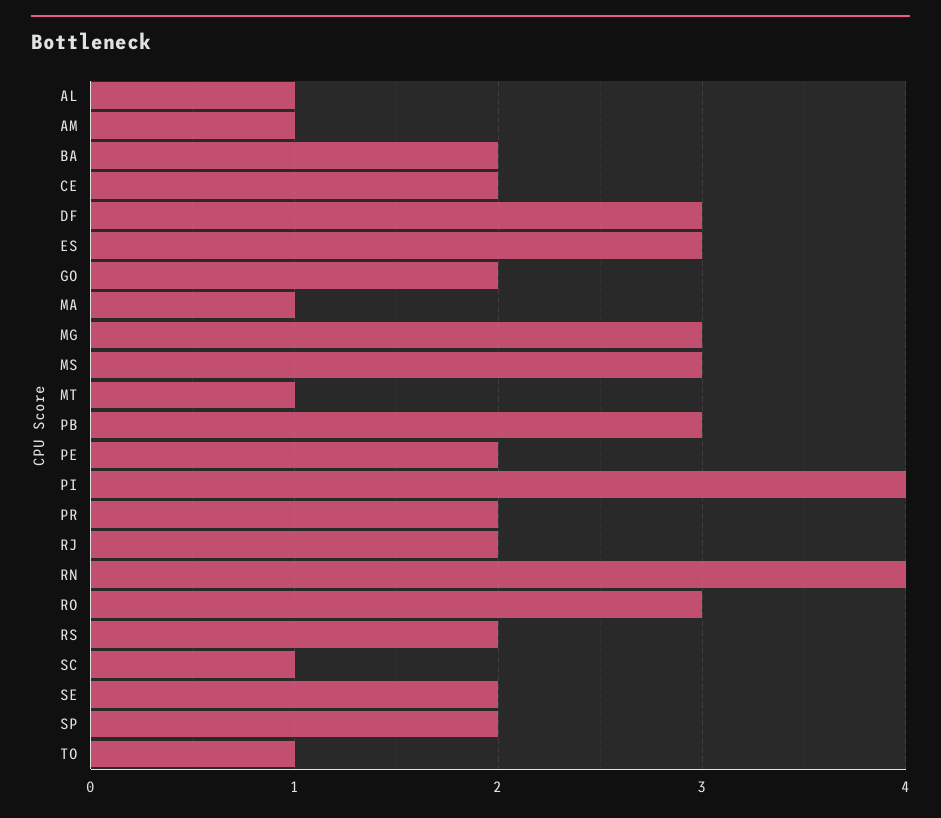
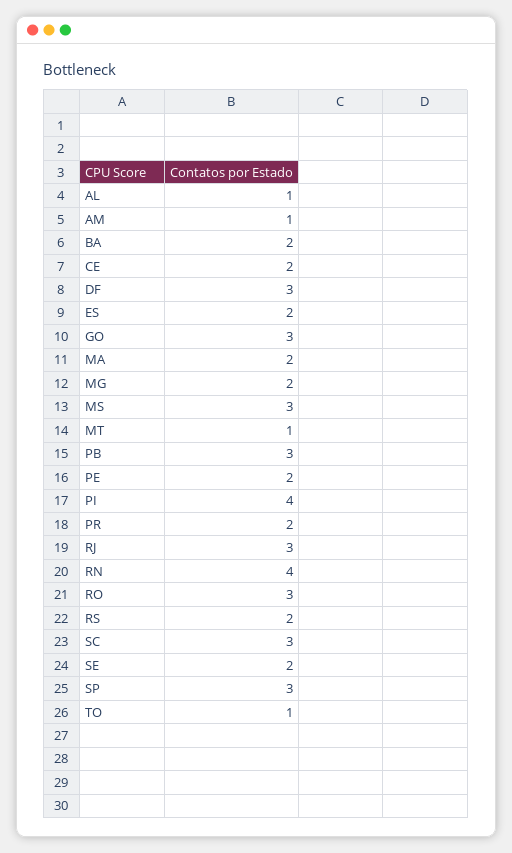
  {
    "AL": 1,
    "AM": 1,
    "BA": 2,
    "CE": 2,
    "DF": 3,
-   "ES": 3,
+   "ES": 2,
-   "GO": 2,
+   "GO": 3,
-   "MA": 1,
+   "MA": 2,
-   "MG": 3,
+   "MG": 2,
    "MS": 3,
    "MT": 1,
    "PB": 3,
    "PE": 2,
    "PI": 4,
    "PR": 2,
-   "RJ": 2,
+   "RJ": 3,
    "RN": 4,
    "RO": 3,
    "RS": 2,
-   "SC": 1,
+   "SC": 3,
    "SE": 2,
-   "SP": 2,
+   "SP": 3,
    "TO": 1
  }

